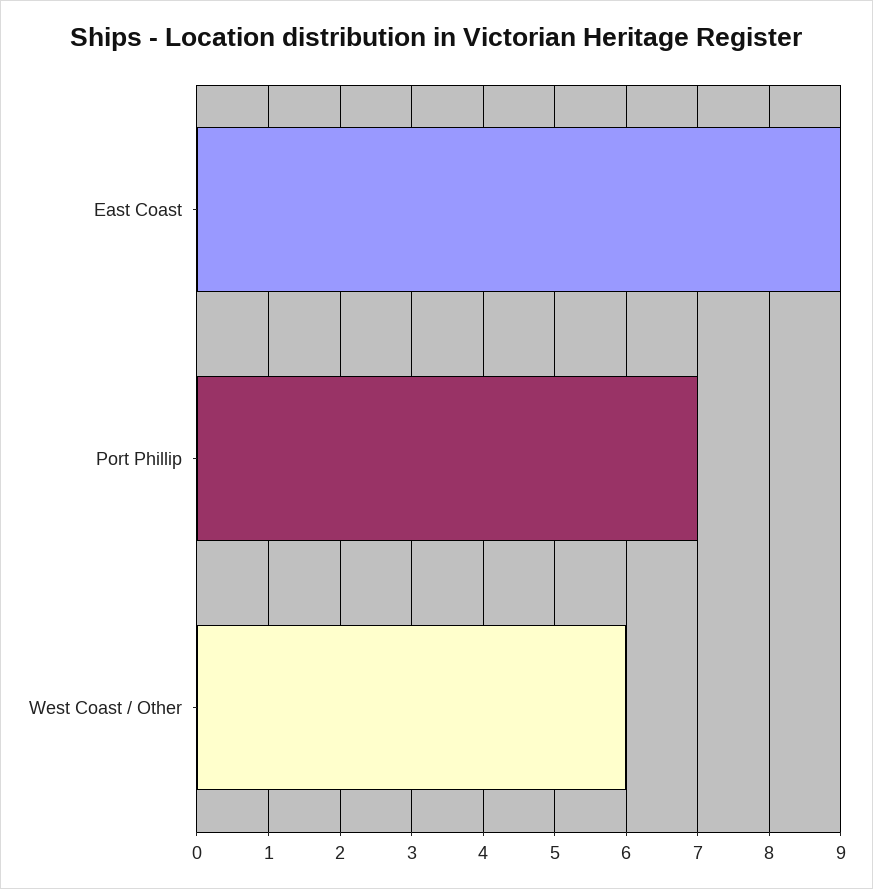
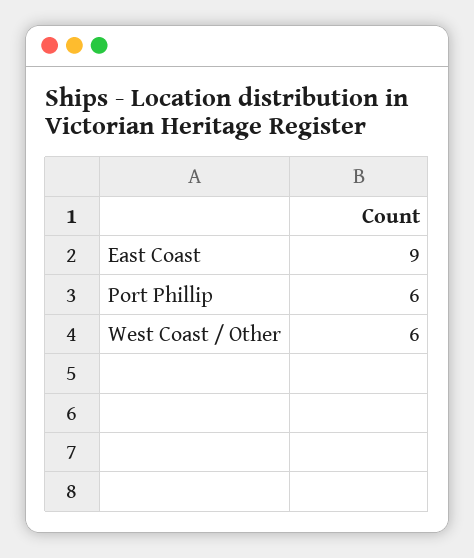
  {
    "East Coast": 9,
-   "Port Phillip": 7,
+   "Port Phillip": 6,
    "West Coast / Other": 6
  }

